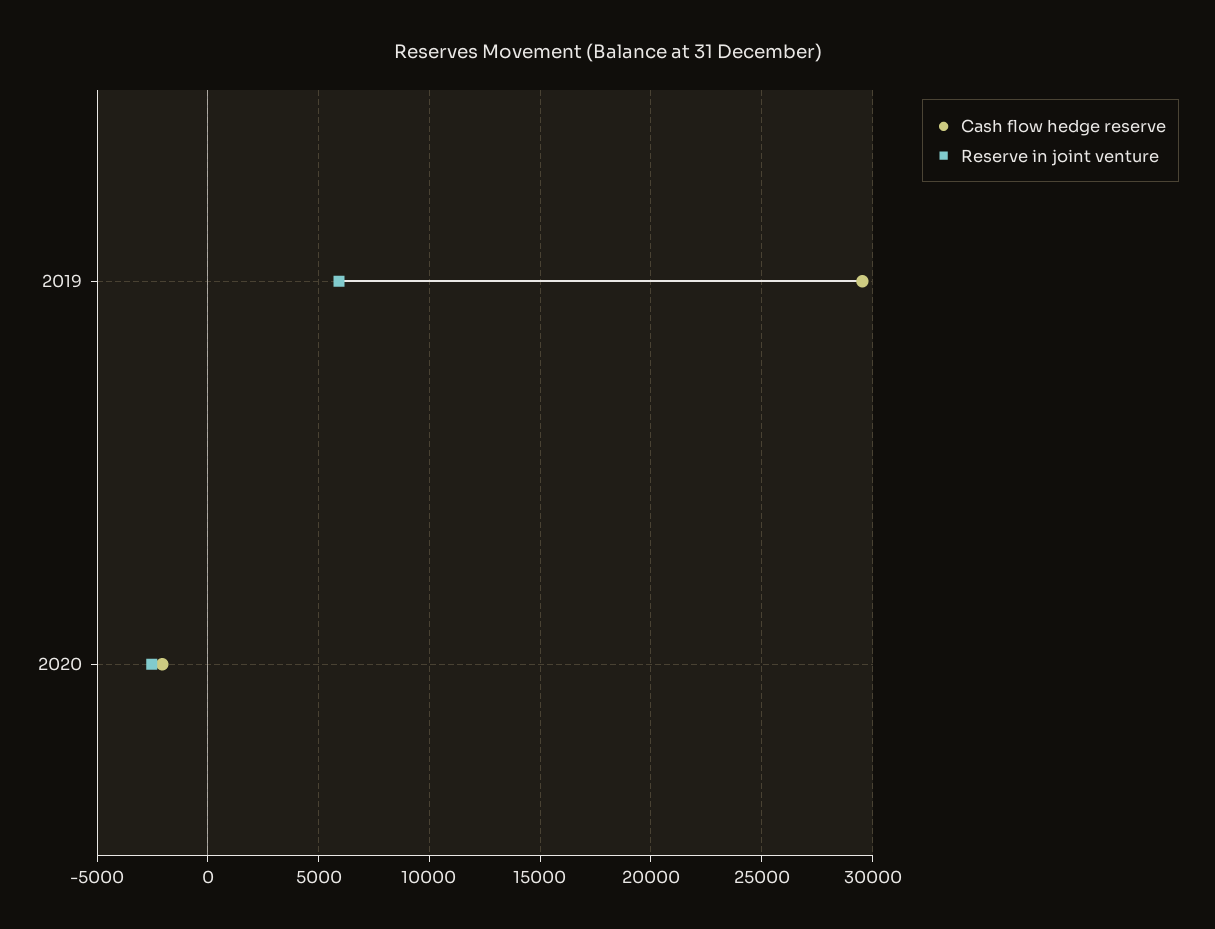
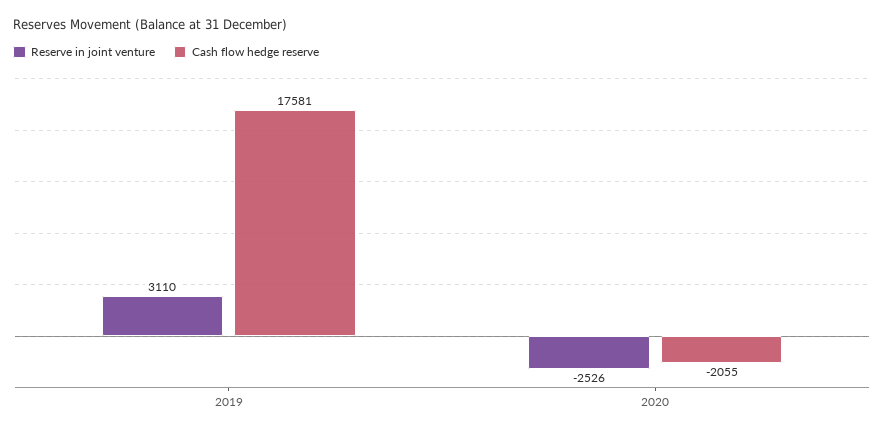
  {
    "Cash flow hedge reserve": {
-     "2019": 29500,
+     "2019": 17581,
      "2020": -2055
    },
    "Reserve in joint venture": {
-     "2019": 6000,
+     "2019": 3110,
      "2020": -2526
    }
  }

